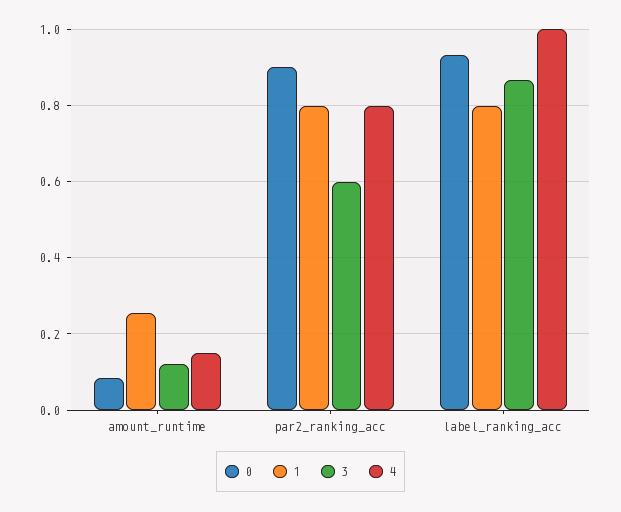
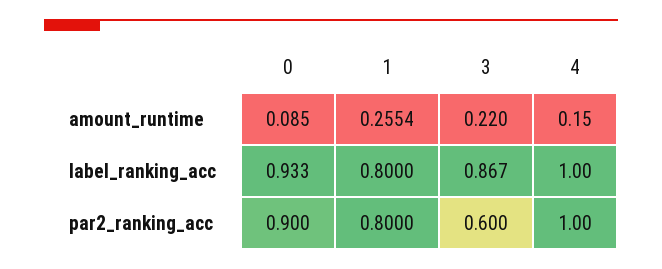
  {
    "0": {
      "amount_runtime": 0.085,
      "par2_ranking_acc": 0.9,
      "label_ranking_acc": 0.933
    },
    "1": {
      "amount_runtime": 0.2554,
      "par2_ranking_acc": 0.8,
      "label_ranking_acc": 0.8
    },
    "3": {
-     "amount_runtime": 0.12,
+     "amount_runtime": 0.22,
      "par2_ranking_acc": 0.6,
      "label_ranking_acc": 0.867
    },
    "4": {
      "amount_runtime": 0.15,
-     "par2_ranking_acc": 0.8,
+     "par2_ranking_acc": 1,
      "label_ranking_acc": 1
    }
  }

